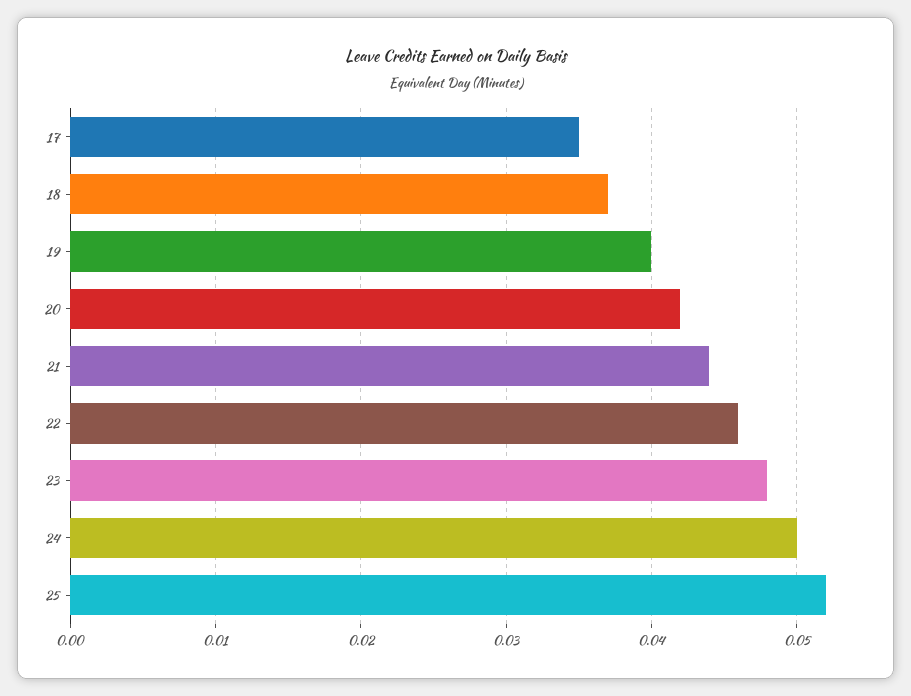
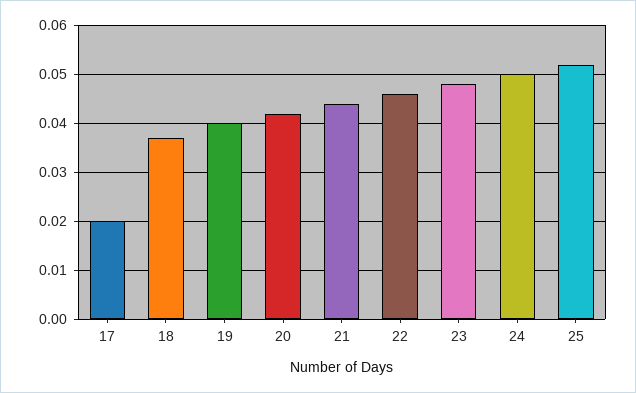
  {
-   "17": 0.035,
+   "17": 0.02,
    "18": 0.037,
    "19": 0.04,
    "20": 0.042,
    "21": 0.044,
    "22": 0.046,
    "23": 0.048,
    "24": 0.05,
    "25": 0.052
  }

